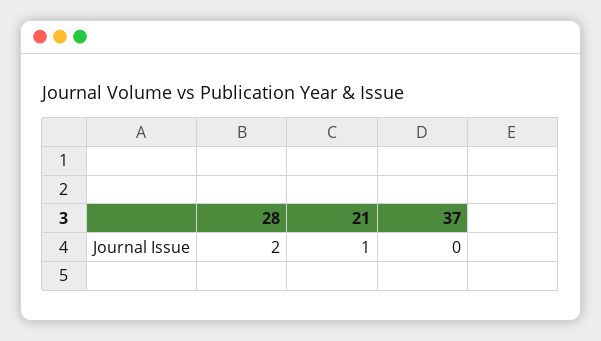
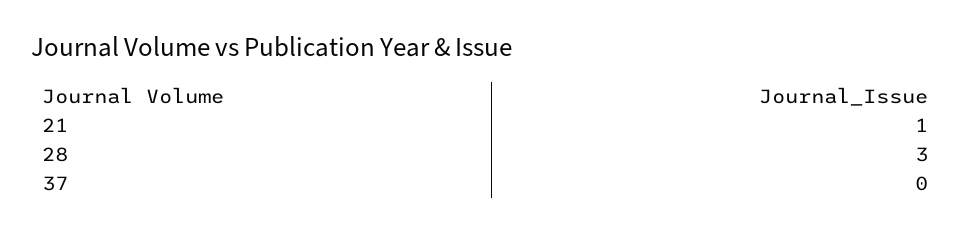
  {
-   "28": 2,
+   "28": 3,
    "21": 1,
    "37": 0
  }

